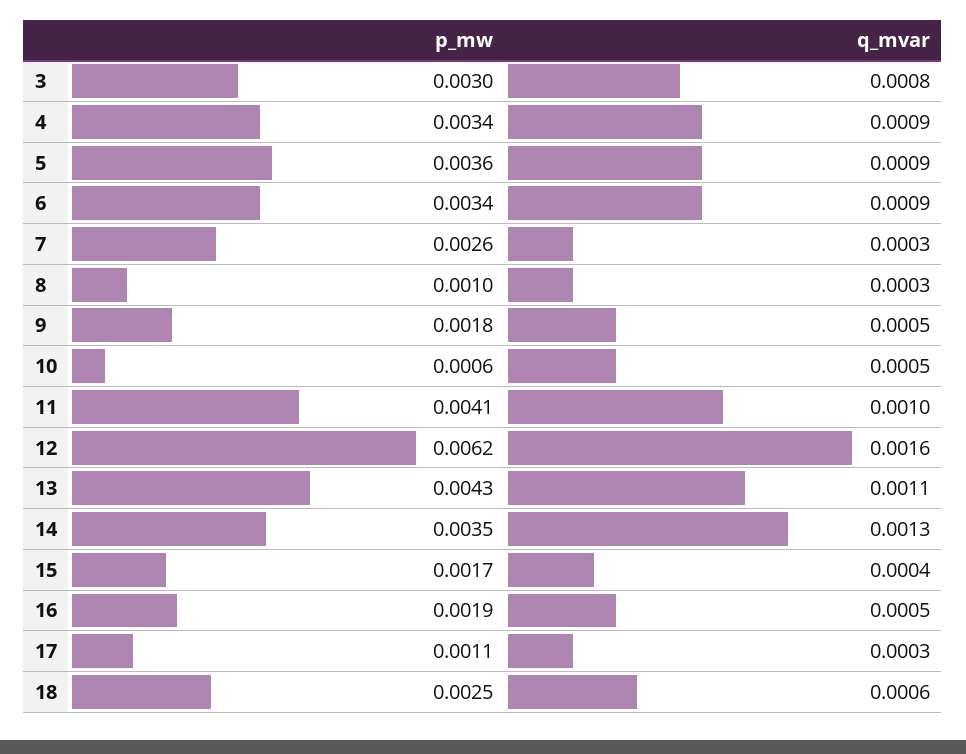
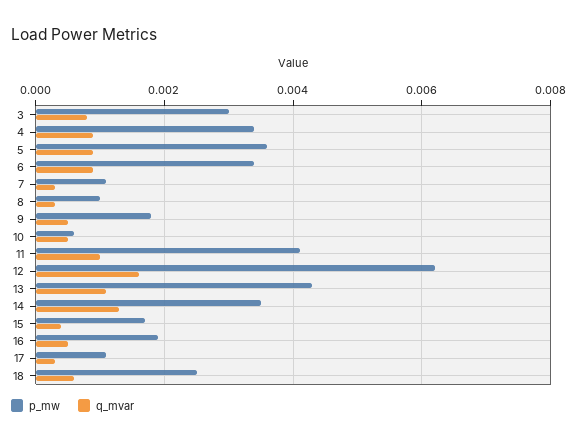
  {
    "p_mw": {
      "3": 0.003,
      "4": 0.0034,
      "5": 0.0036,
      "6": 0.0034,
-     "7": 0.0026,
+     "7": 0.001,
      "8": 0.001,
      "9": 0.0018,
      "10": 0.0006,
      "11": 0.0041,
      "12": 0.0062,
      "13": 0.0043,
      "14": 0.0035,
      "15": 0.0017,
      "16": 0.0019,
      "17": 0.0011,
      "18": 0.0025
    },
    "q_mvar": {
      "3": 0.0008,
      "4": 0.0009,
      "5": 0.0009,
      "6": 0.0009,
      "7": 0.0003,
      "8": 0.0003,
      "9": 0.0005,
      "10": 0.0005,
      "11": 0.001,
      "12": 0.0016,
      "13": 0.0011,
      "14": 0.0013,
      "15": 0.0004,
      "16": 0.0005,
      "17": 0.0003,
      "18": 0.0006
    }
  }

